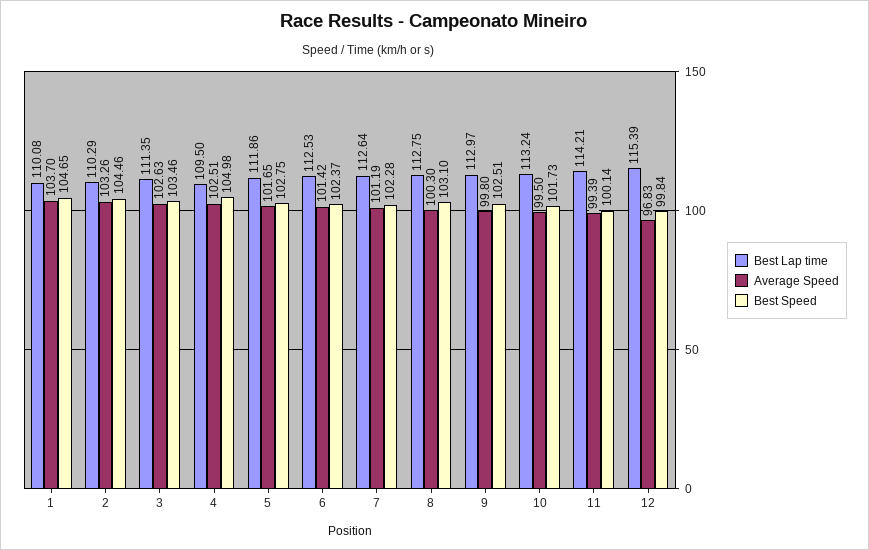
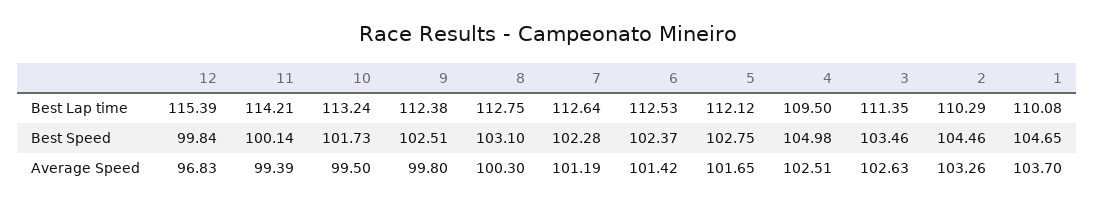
  {
    "Best Lap time": {
      "1": 110.08,
      "2": 110.29,
      "3": 111.35,
      "4": 109.5,
-     "5": 111.86,
+     "5": 112.12,
      "6": 112.53,
      "7": 112.64,
      "8": 112.75,
-     "9": 112.97,
+     "9": 112.38,
      "10": 113.24,
      "11": 114.21,
      "12": 115.39
    },
    "Average Speed": {
      "1": 103.7,
      "2": 103.26,
      "3": 102.63,
      "4": 102.51,
      "5": 101.65,
      "6": 101.42,
      "7": 101.19,
      "8": 100.3,
      "9": 99.8,
      "10": 99.5,
      "11": 99.39,
      "12": 96.83
    },
    "Best Speed": {
      "1": 104.65,
      "2": 104.46,
      "3": 103.46,
      "4": 104.98,
      "5": 102.75,
      "6": 102.37,
      "7": 102.28,
      "8": 103.1,
      "9": 102.51,
      "10": 101.73,
      "11": 100.14,
      "12": 99.84
    }
  }

